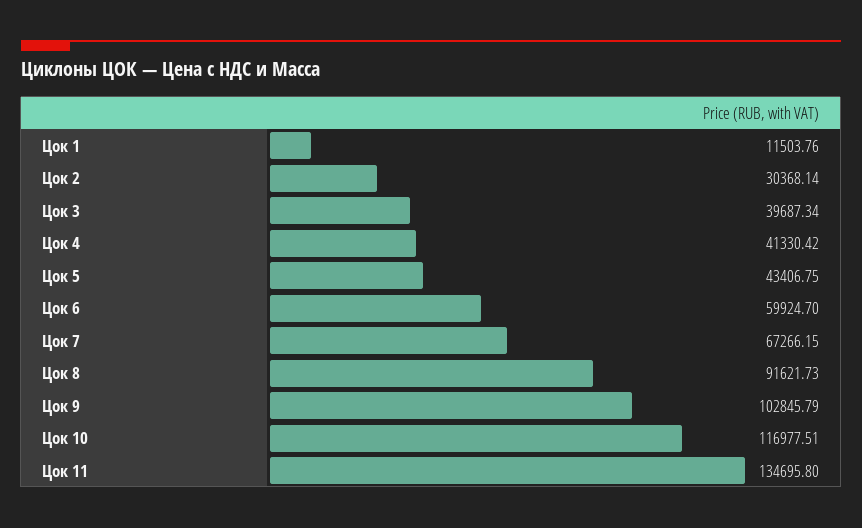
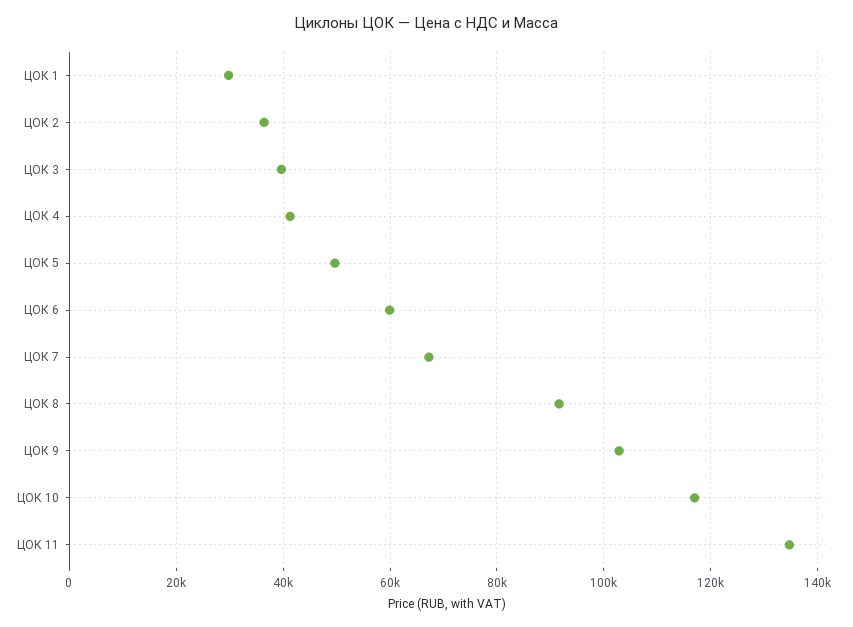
  {
-   "Цок 1": 11503.76,
+   "Цок 1": 30000,
-   "Цок 2": 30368.14,
+   "Цок 2": 36000,
    "Цок 3": 39687.34,
    "Цок 4": 41330.42,
-   "Цок 5": 43406.75,
+   "Цок 5": 50000,
    "Цок 6": 59924.7,
    "Цок 7": 67266.15,
    "Цок 8": 91621.73,
    "Цок 9": 102845.79,
    "Цок 10": 116977.51,
    "Цок 11": 134695.8
  }

